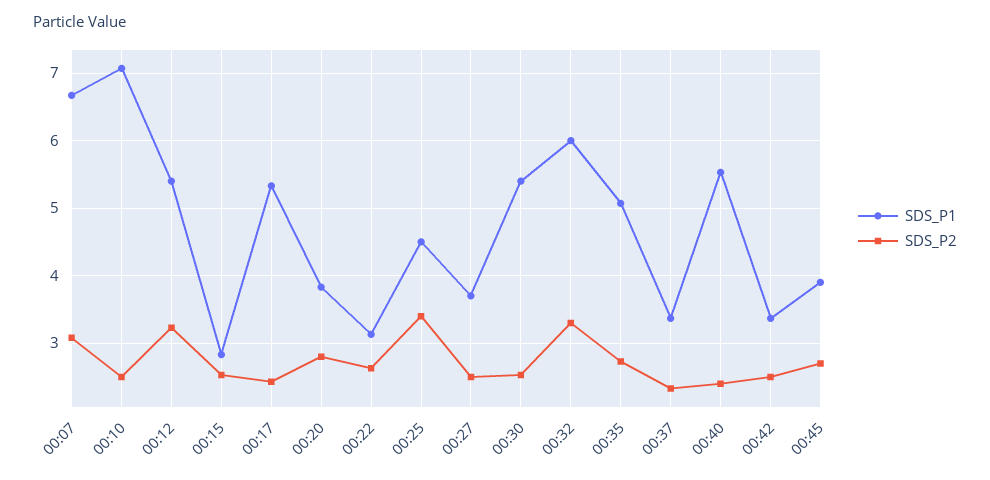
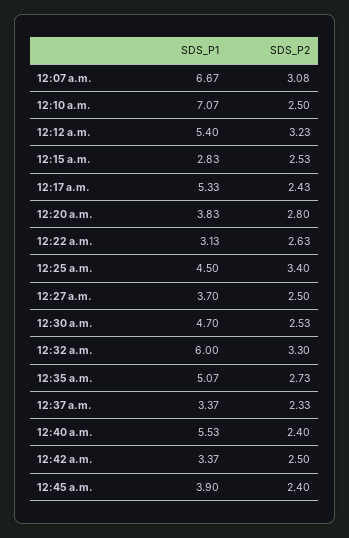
  {
    "SDS_P1": {
      "00:07": 6.67,
      "00:10": 7.07,
      "00:12": 5.4,
      "00:15": 2.83,
      "00:17": 5.33,
      "00:20": 3.83,
      "00:22": 3.13,
      "00:25": 4.5,
      "00:27": 3.7,
-     "00:30": 5.4,
+     "00:30": 4.7,
      "00:32": 6,
      "00:35": 5.07,
      "00:37": 3.37,
      "00:40": 5.53,
      "00:42": 3.37,
      "00:45": 3.9
    },
    "SDS_P2": {
      "00:07": 3.08,
      "00:10": 2.5,
      "00:12": 3.23,
      "00:15": 2.53,
      "00:17": 2.43,
      "00:20": 2.8,
      "00:22": 2.63,
      "00:25": 3.4,
      "00:27": 2.5,
      "00:30": 2.53,
      "00:32": 3.3,
      "00:35": 2.73,
      "00:37": 2.33,
      "00:40": 2.4,
      "00:42": 2.5,
-     "00:45": 2.7
+     "00:45": 2.4
    }
  }

